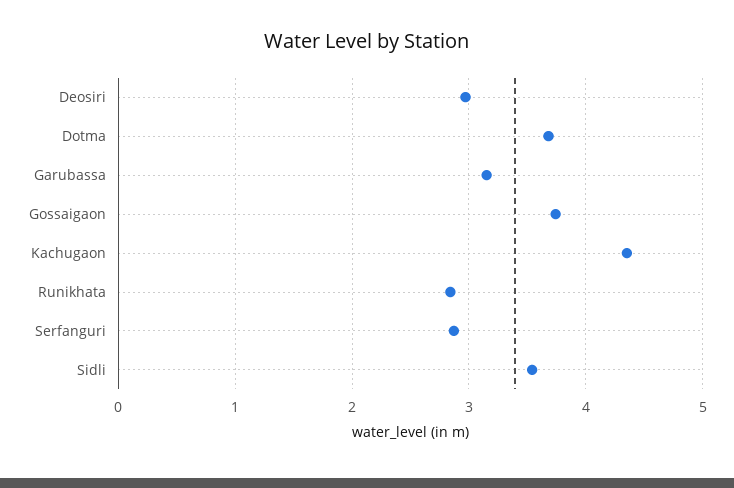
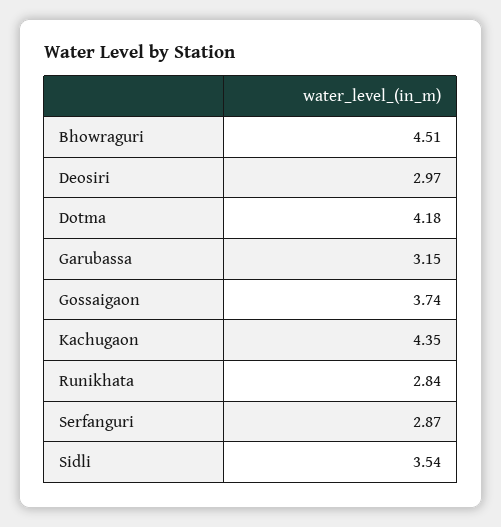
  {
    "Deosiri": 2.97,
-   "Dotma": 3.7,
+   "Dotma": 4.18,
    "Garubassa": 3.15,
    "Gossaigaon": 3.74,
    "Kachugaon": 4.35,
    "Runikhata": 2.84,
    "Serfanguri": 2.87,
-   "Sidli": 3.54
+   "Sidli": 3.54,
+   "Bhowraguri": 4.51
  }

